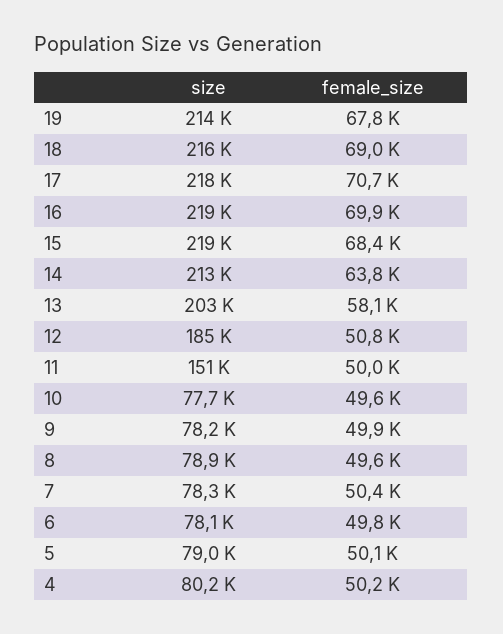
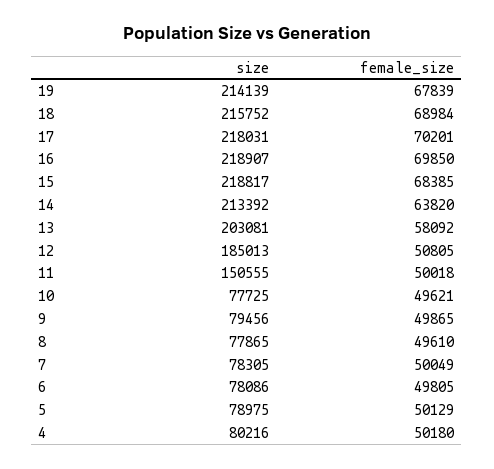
  {
    "size": {
      "19": 214139,
      "18": 215752,
      "17": 218031,
      "16": 218907,
      "15": 218817,
      "14": 213392,
      "13": 203081,
      "12": 185013,
      "11": 150555,
      "10": 77725,
-     "9": 78200,
+     "9": 79456,
-     "8": 78900,
+     "8": 77865,
      "7": 78305,
      "6": 78086,
      "5": 78975,
      "4": 80216
    },
    "female_size": {
      "19": 67839,
      "18": 68984,
-     "17": 70700,
+     "17": 70201,
      "16": 69850,
      "15": 68385,
      "14": 63820,
      "13": 58092,
      "12": 50805,
      "11": 50018,
      "10": 49621,
      "9": 49865,
      "8": 49610,
-     "7": 50400,
+     "7": 50049,
      "6": 49805,
      "5": 50129,
      "4": 50180
    }
  }

